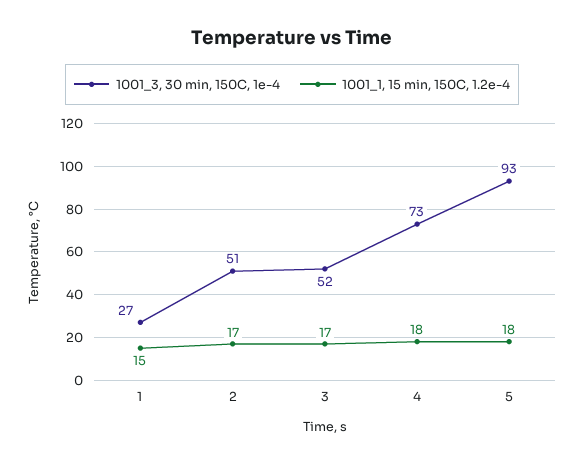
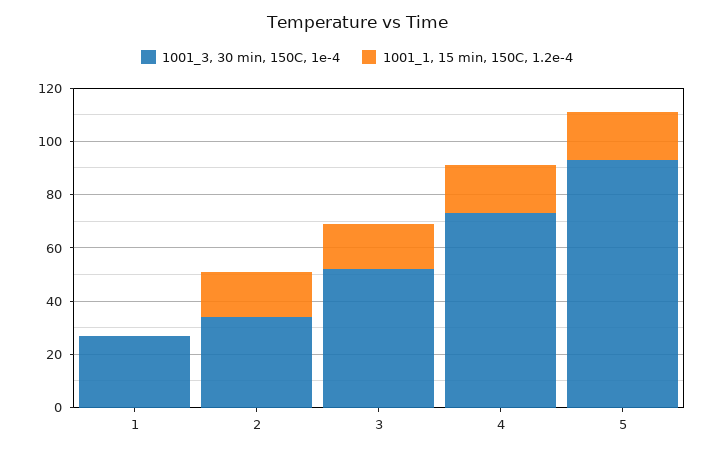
  {
    "1001_3, 30 min, 150C, 1e-4": {
      "1": 27,
-     "2": 51,
+     "2": 35,
      "3": 52,
      "4": 73,
      "5": 93
    },
    "1001_1, 15 min, 150C, 1.2e-4": {
-     "1": 15,
+     "1": 0,
      "2": 17,
      "3": 17,
      "4": 18,
      "5": 18
    }
  }

